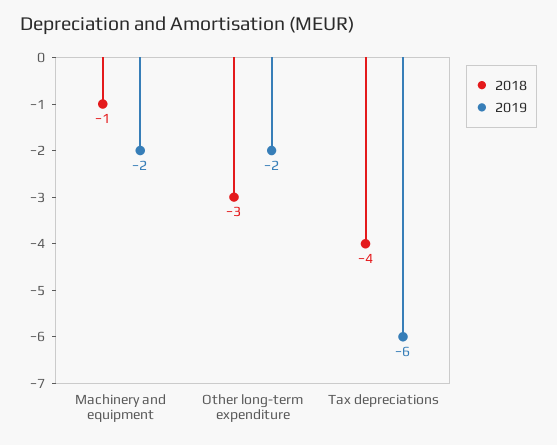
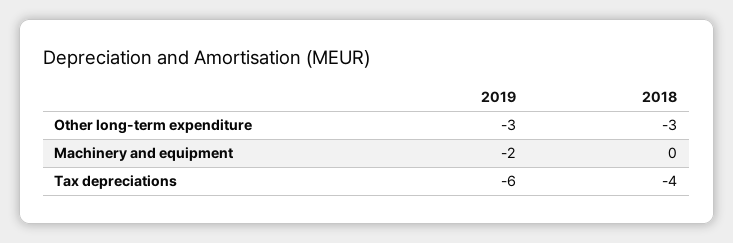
  {
    "2018": {
-     "Machinery and equipment": -1,
+     "Machinery and equipment": 0,
      "Other long-term expenditure": -3,
      "Tax depreciations": -4
    },
    "2019": {
      "Machinery and equipment": -2,
-     "Other long-term expenditure": -2,
+     "Other long-term expenditure": -3,
      "Tax depreciations": -6
    }
  }

